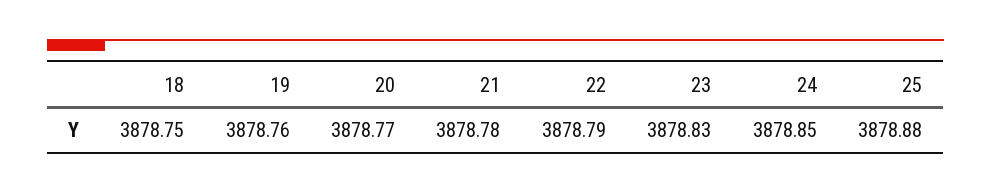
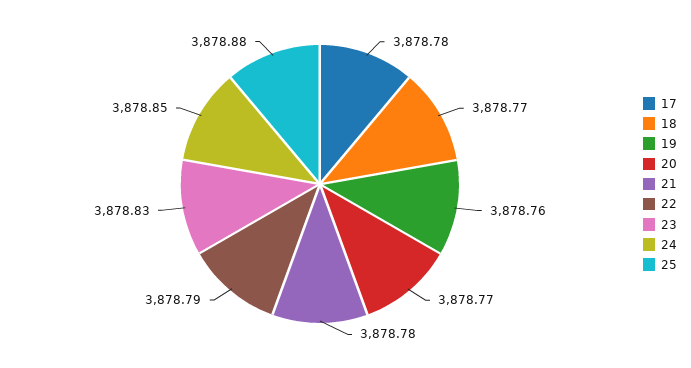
  {
-   "18": 3878.75,
+   "18": 3878.77,
    "19": 3878.76,
    "20": 3878.77,
    "21": 3878.78,
    "22": 3878.79,
    "23": 3878.83,
    "24": 3878.85,
-   "25": 3878.88
+   "25": 3878.88,
+   "17": 3878.78
  }

